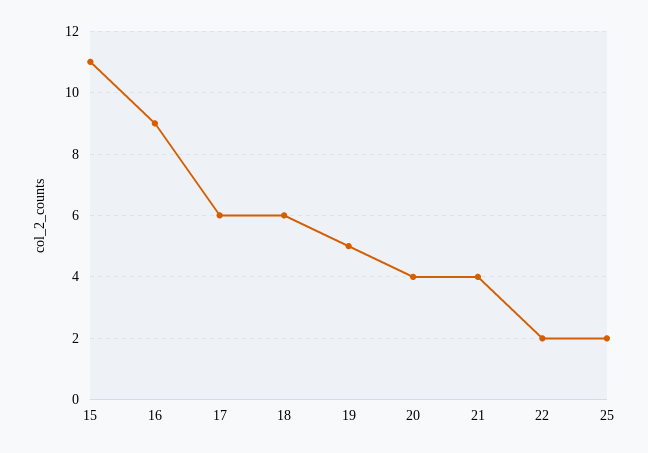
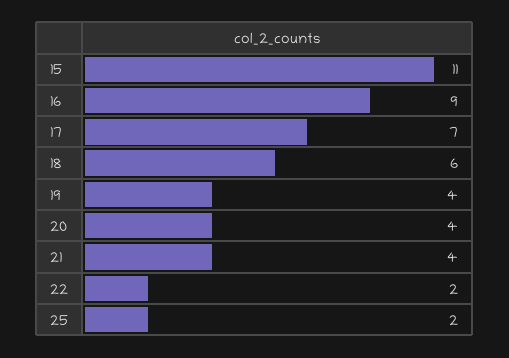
  {
    "15": 11,
    "16": 9,
-   "17": 6,
+   "17": 7,
    "18": 6,
-   "19": 5,
+   "19": 4,
    "20": 4,
    "21": 4,
    "22": 2,
    "25": 2
  }

